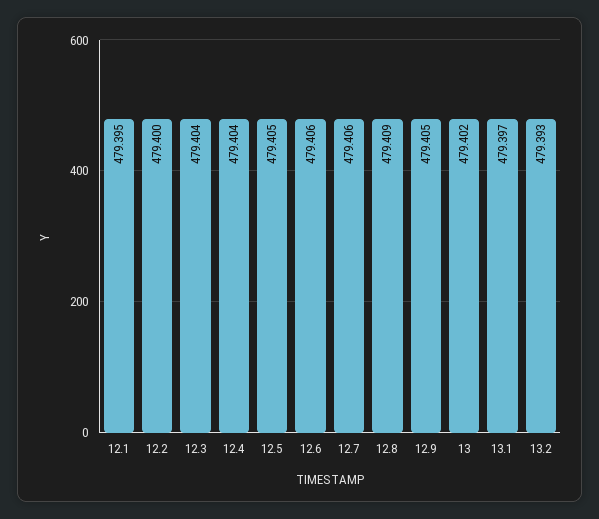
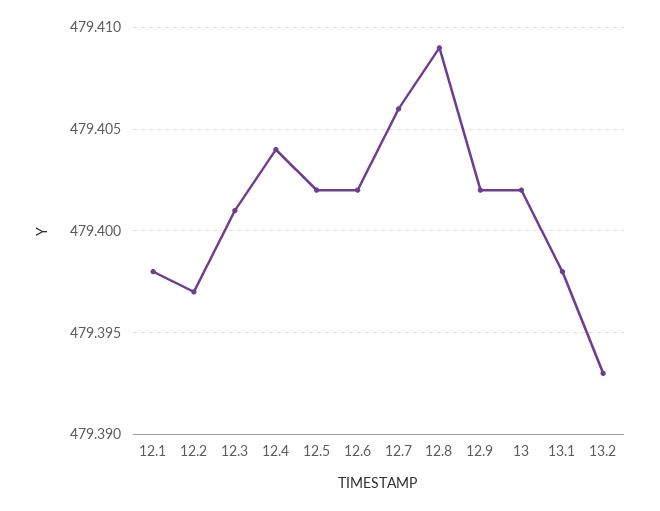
  {
-   "12.1": 479.395,
+   "12.1": 479.398,
-   "12.2": 479.4,
+   "12.2": 479.397,
-   "12.3": 479.404,
+   "12.3": 479.401,
    "12.4": 479.404,
-   "12.5": 479.405,
+   "12.5": 479.402,
-   "12.6": 479.406,
+   "12.6": 479.402,
    "12.7": 479.406,
    "12.8": 479.409,
-   "12.9": 479.405,
+   "12.9": 479.402,
    "13": 479.402,
-   "13.1": 479.397,
+   "13.1": 479.398,
    "13.2": 479.393
  }

